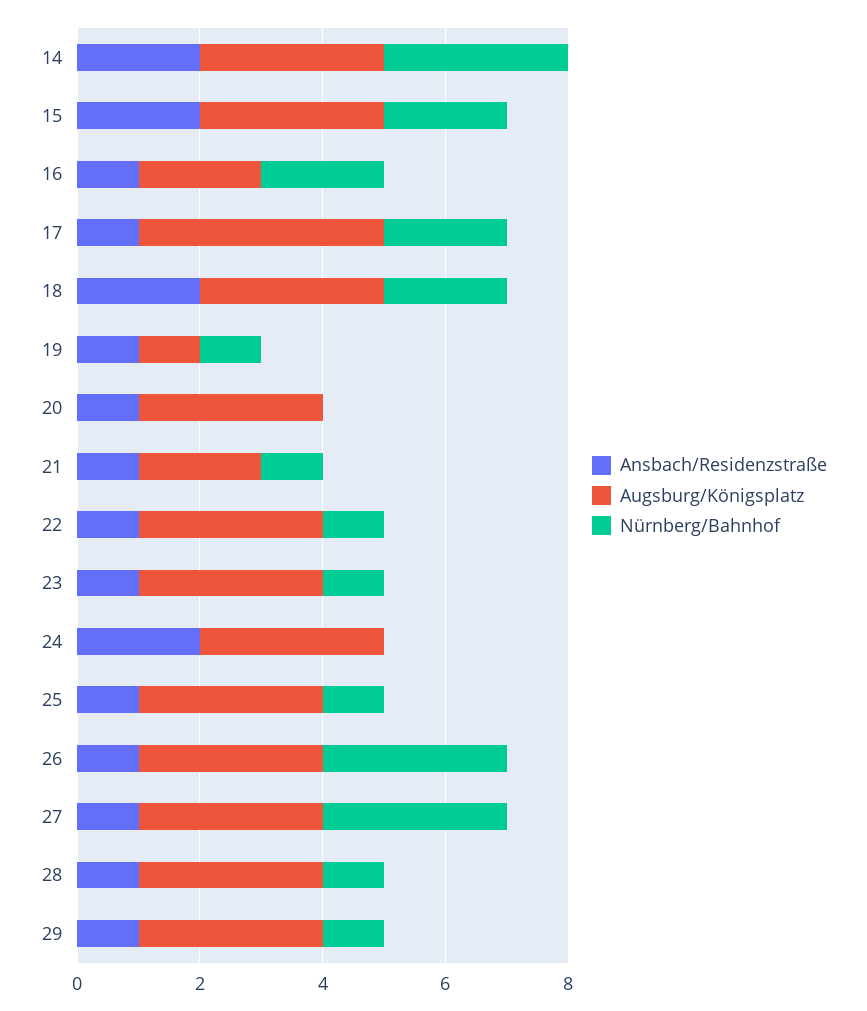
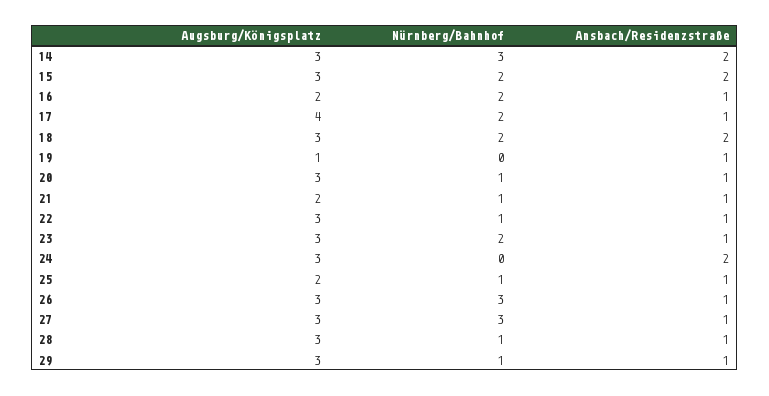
  {
    "Ansbach/Residenzstraße": {
      "14": 2,
      "15": 2,
      "16": 1,
      "17": 1,
      "18": 2,
      "19": 1,
      "20": 1,
      "21": 1,
      "22": 1,
      "23": 1,
      "24": 2,
      "25": 1,
      "26": 1,
      "27": 1,
      "28": 1,
      "29": 1
    },
    "Augsburg/Königsplatz": {
      "14": 3,
      "15": 3,
      "16": 2,
      "17": 4,
      "18": 3,
      "19": 1,
      "20": 3,
      "21": 2,
      "22": 3,
      "23": 3,
      "24": 3,
-     "25": 3,
+     "25": 2,
      "26": 3,
      "27": 3,
      "28": 3,
      "29": 3
    },
    "Nürnberg/Bahnhof": {
      "14": 3,
      "15": 2,
      "16": 2,
      "17": 2,
      "18": 2,
-     "19": 1,
+     "19": 0,
-     "20": 0,
+     "20": 1,
      "21": 1,
      "22": 1,
-     "23": 1,
+     "23": 2,
      "24": 0,
      "25": 1,
      "26": 3,
      "27": 3,
      "28": 1,
      "29": 1
    }
  }

